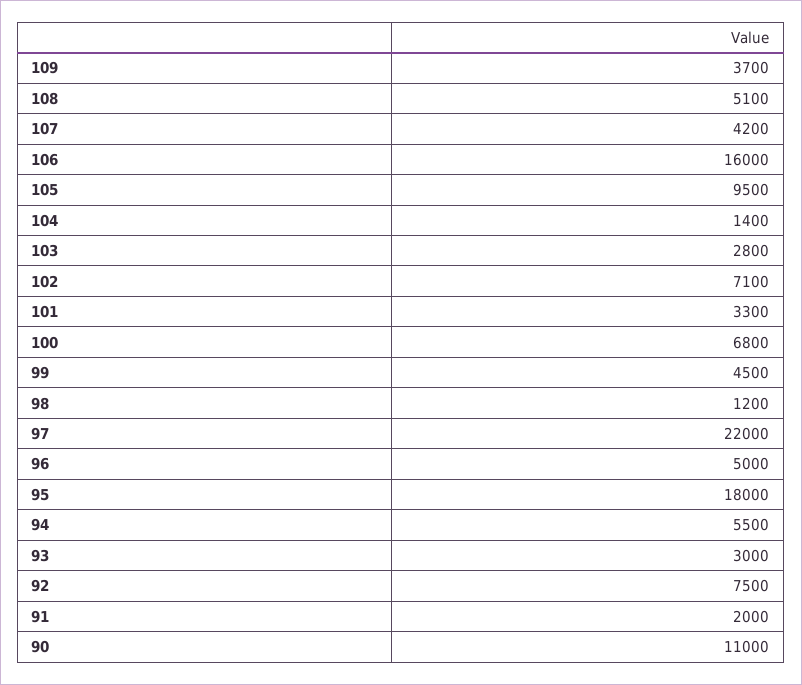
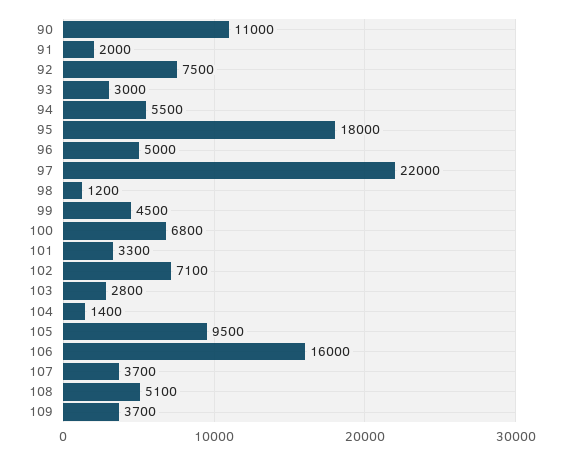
  {
    "109": 3700,
    "108": 5100,
-   "107": 4200,
+   "107": 3700,
    "106": 16000,
    "105": 9500,
    "104": 1400,
    "103": 2800,
    "102": 7100,
    "101": 3300,
    "100": 6800,
    "99": 4500,
    "98": 1200,
    "97": 22000,
    "96": 5000,
    "95": 18000,
    "94": 5500,
    "93": 3000,
    "92": 7500,
    "91": 2000,
    "90": 11000
  }

